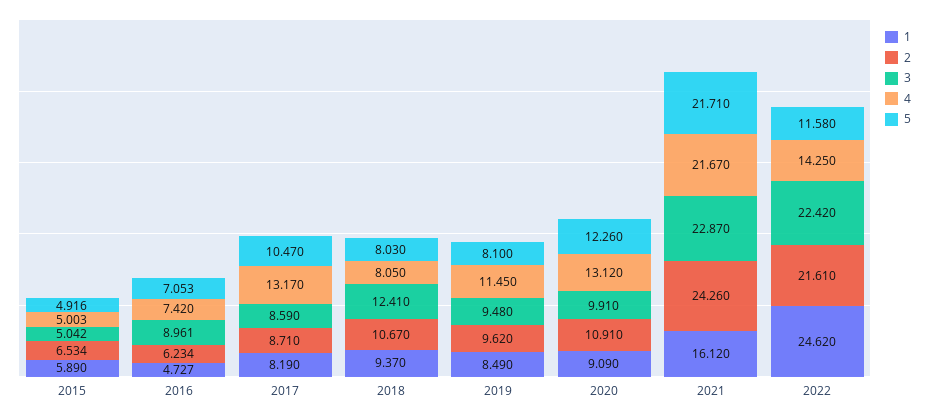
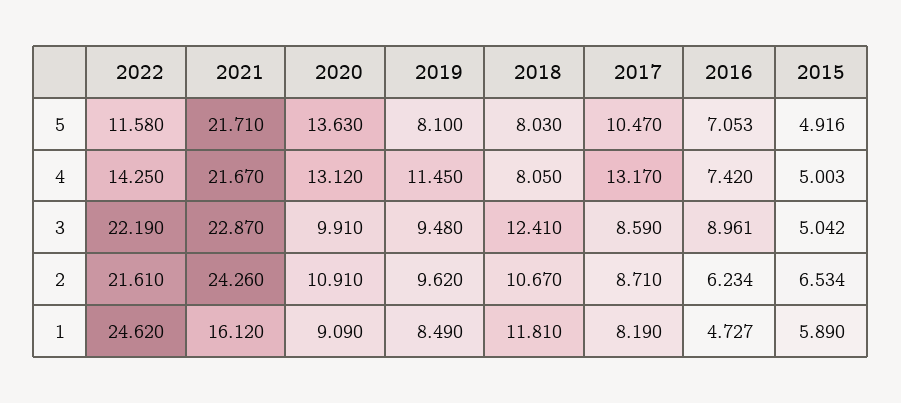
  {
    "1": {
      "2015": 5.89,
      "2016": 4.727,
      "2017": 8.19,
-     "2018": 9.37,
+     "2018": 11.81,
      "2019": 8.49,
      "2020": 9.09,
      "2021": 16.12,
      "2022": 24.62
    },
    "2": {
      "2015": 6.534,
      "2016": 6.234,
      "2017": 8.71,
      "2018": 10.67,
      "2019": 9.62,
      "2020": 10.91,
      "2021": 24.26,
      "2022": 21.61
    },
    "3": {
      "2015": 5.042,
      "2016": 8.961,
      "2017": 8.59,
      "2018": 12.41,
      "2019": 9.48,
      "2020": 9.91,
      "2021": 22.87,
-     "2022": 22.42
+     "2022": 22.19
    },
    "4": {
      "2015": 5.003,
      "2016": 7.42,
      "2017": 13.17,
      "2018": 8.05,
      "2019": 11.45,
      "2020": 13.12,
      "2021": 21.67,
      "2022": 14.25
    },
    "5": {
      "2015": 4.916,
      "2016": 7.053,
      "2017": 10.47,
      "2018": 8.03,
      "2019": 8.1,
-     "2020": 12.26,
+     "2020": 13.63,
      "2021": 21.71,
      "2022": 11.58
    }
  }

